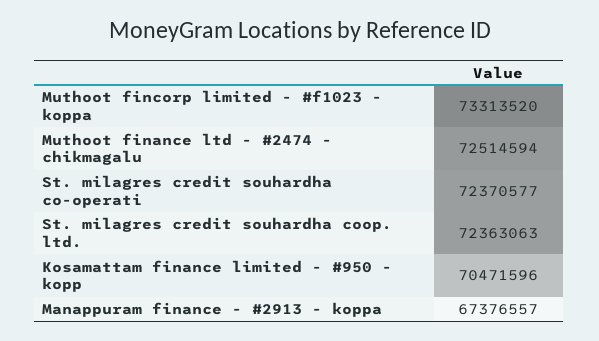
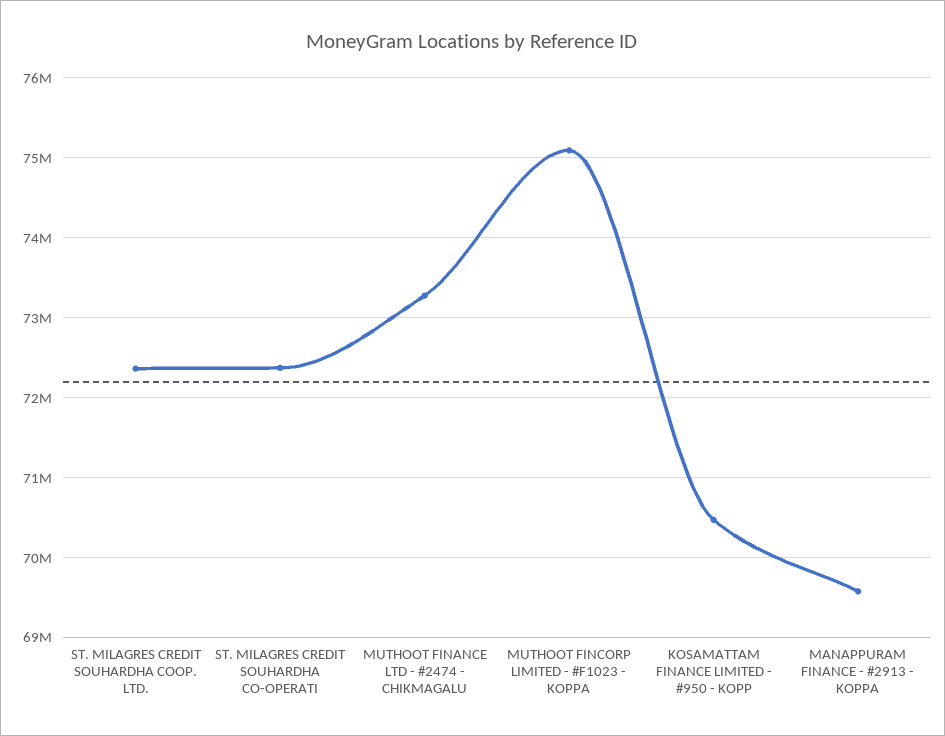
  {
-   "Muthoot fincorp limited - #f1023 - koppa": 73313520,
+   "Muthoot fincorp limited - #f1023 - koppa": 75100000,
-   "Muthoot finance ltd - #2474 - chikmagalu": 72514594,
+   "Muthoot finance ltd - #2474 - chikmagalu": 73300000,
    "St. milagres credit souhardha co-operati": 72370577,
    "St. milagres credit souhardha coop. ltd.": 72363063,
    "Kosamattam finance limited - #950 - kopp": 70471596,
-   "Manappuram finance - #2913 - koppa": 67376557
+   "Manappuram finance - #2913 - koppa": 69600000
  }

